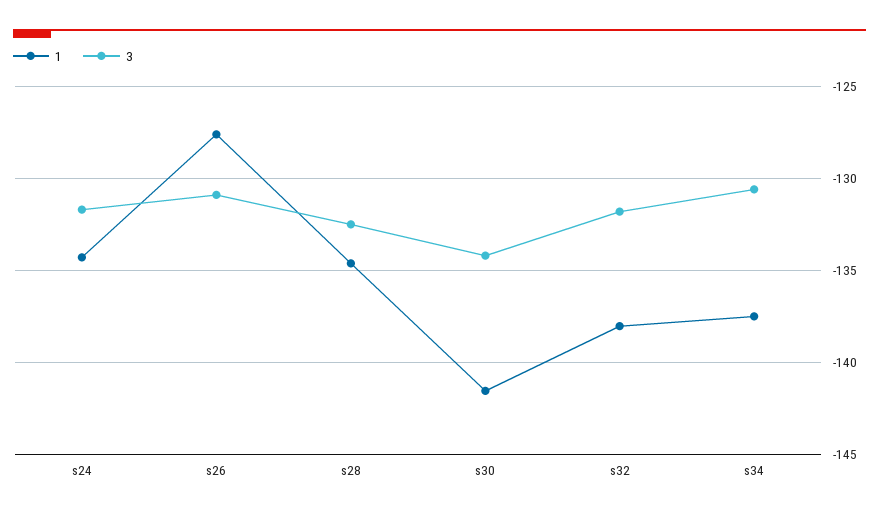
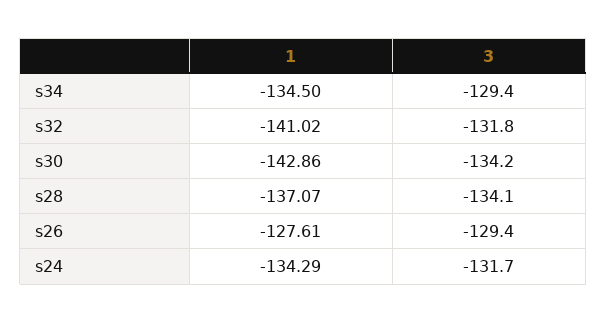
  {
    "1": {
      "s24": -134.29,
      "s26": -127.61,
-     "s28": -134.5,
+     "s28": -137.07,
-     "s30": -141.5,
+     "s30": -142.86,
-     "s32": -138,
+     "s32": -141.02,
-     "s34": -137.5
+     "s34": -134.5
    },
    "3": {
      "s24": -131.7,
-     "s26": -131,
+     "s26": -129.4,
-     "s28": -132.5,
+     "s28": -134.1,
      "s30": -134.2,
      "s32": -131.8,
-     "s34": -130.5
+     "s34": -129.4
    }
  }

